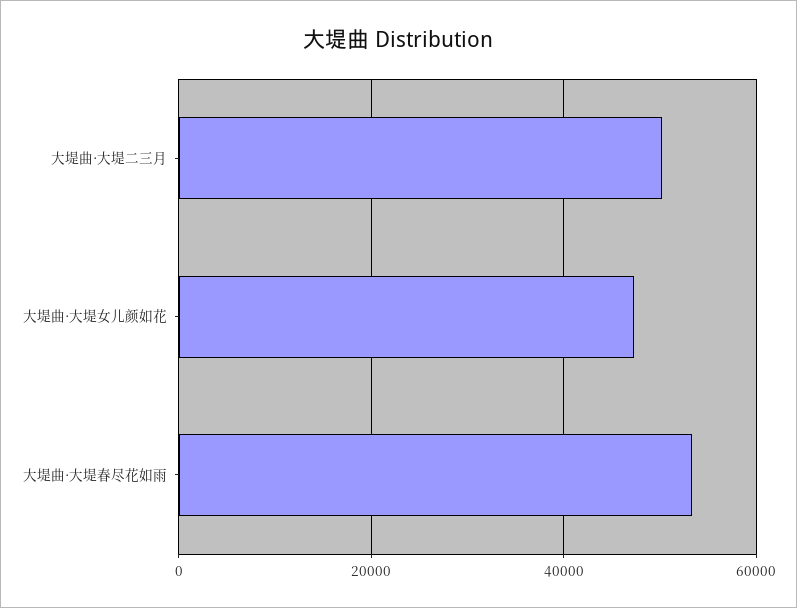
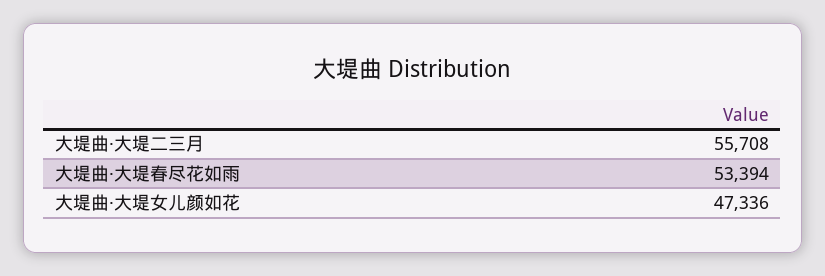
  {
-   "大堤曲·大堤二三月": 50000,
+   "大堤曲·大堤二三月": 55708,
    "大堤曲·大堤女儿颜如花": 47336,
    "大堤曲·大堤春尽花如雨": 53394
  }

